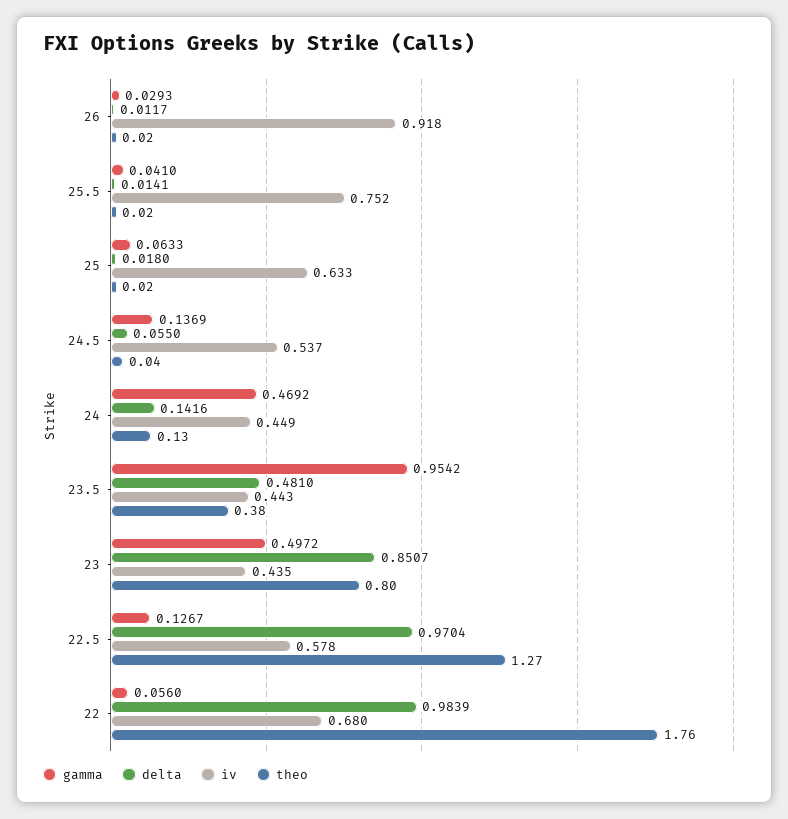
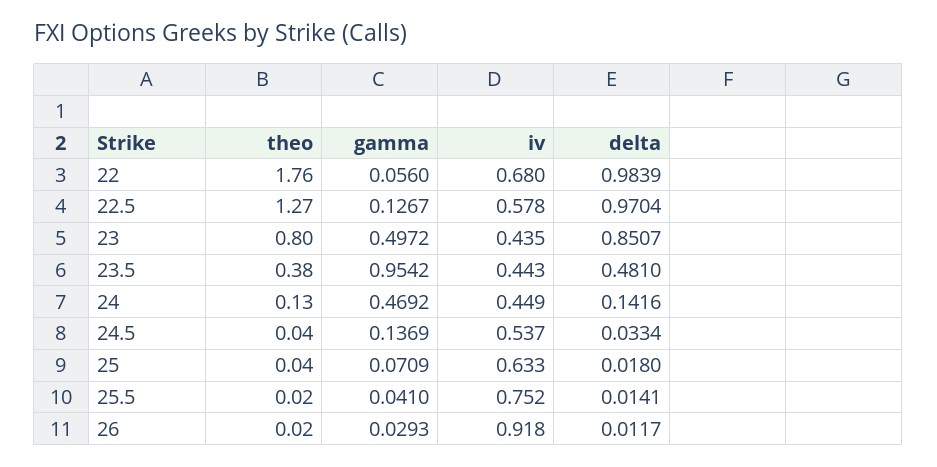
  {
    "gamma": {
      "26": 0.0293,
      "25.5": 0.041,
-     "25": 0.0633,
+     "25": 0.0709,
      "24.5": 0.1369,
      "24": 0.4692,
      "23.5": 0.9542,
      "23": 0.4972,
      "22.5": 0.1267,
      "22": 0.056
    },
    "delta": {
      "26": 0.0117,
      "25.5": 0.0141,
      "25": 0.018,
-     "24.5": 0.055,
+     "24.5": 0.0334,
      "24": 0.1416,
      "23.5": 0.481,
      "23": 0.8507,
      "22.5": 0.9704,
      "22": 0.9839
    },
    "iv": {
      "26": 0.918,
      "25.5": 0.752,
      "25": 0.633,
      "24.5": 0.537,
      "24": 0.449,
      "23.5": 0.443,
      "23": 0.435,
      "22.5": 0.578,
      "22": 0.68
    },
    "theo": {
      "26": 0.02,
      "25.5": 0.02,
-     "25": 0.02,
+     "25": 0.04,
      "24.5": 0.04,
      "24": 0.13,
      "23.5": 0.38,
      "23": 0.8,
      "22.5": 1.27,
      "22": 1.76
    }
  }

